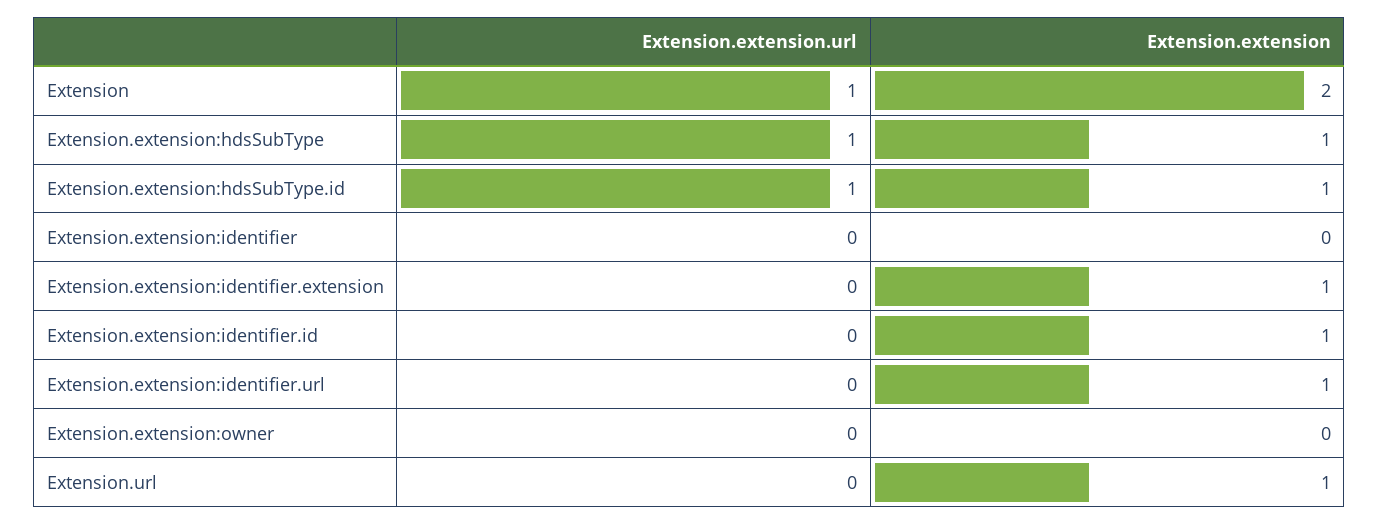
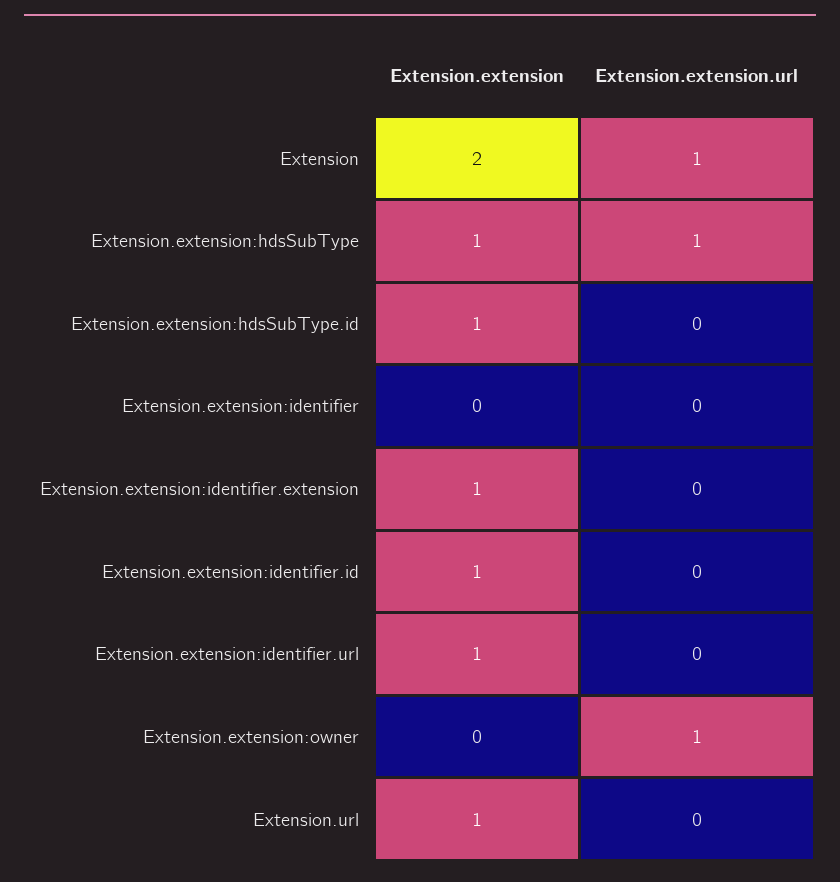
  {
    "Extension.extension.url": {
      "Extension": 1,
      "Extension.extension:hdsSubType": 1,
-     "Extension.extension:hdsSubType.id": 1,
+     "Extension.extension:hdsSubType.id": 0,
      "Extension.extension:identifier": 0,
      "Extension.extension:identifier.extension": 0,
      "Extension.extension:identifier.id": 0,
      "Extension.extension:identifier.url": 0,
-     "Extension.extension:owner": 0,
+     "Extension.extension:owner": 1,
      "Extension.url": 0
    },
    "Extension.extension": {
      "Extension": 2,
      "Extension.extension:hdsSubType": 1,
      "Extension.extension:hdsSubType.id": 1,
      "Extension.extension:identifier": 0,
      "Extension.extension:identifier.extension": 1,
      "Extension.extension:identifier.id": 1,
      "Extension.extension:identifier.url": 1,
      "Extension.extension:owner": 0,
      "Extension.url": 1
    }
  }

